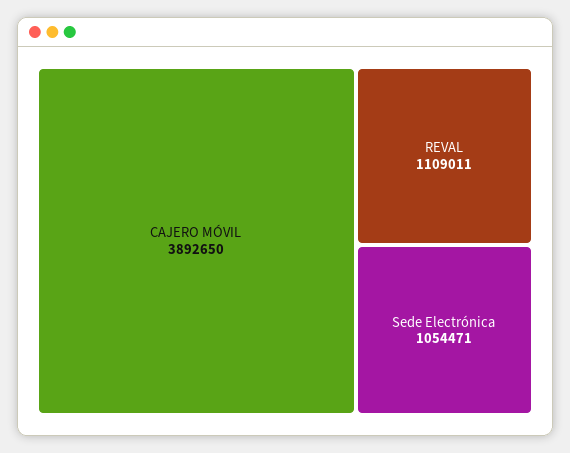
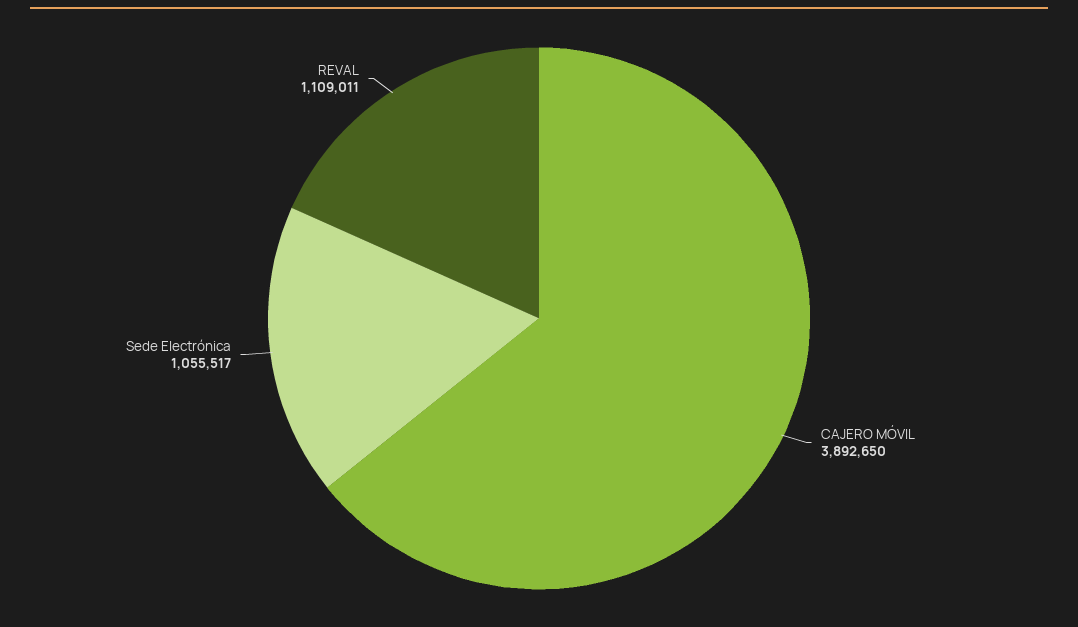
  {
    "CAJERO MÓVIL": 3892650,
    "REVAL": 1109011,
-   "Sede Electrónica": 1054471
+   "Sede Electrónica": 1055517
  }

